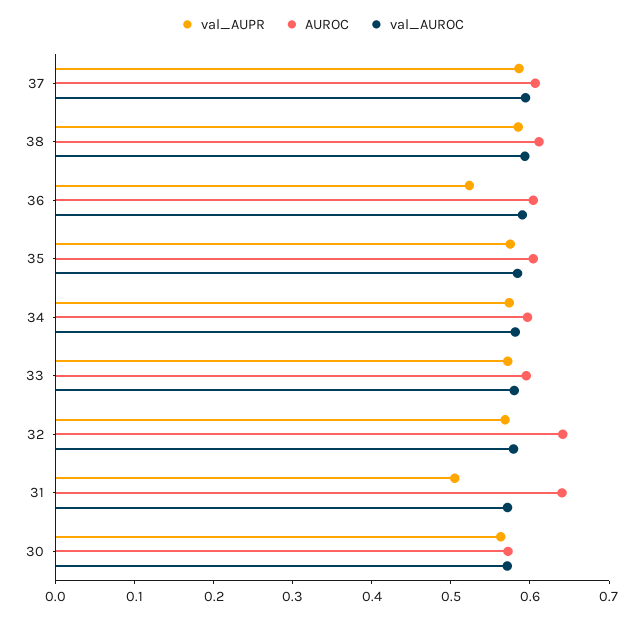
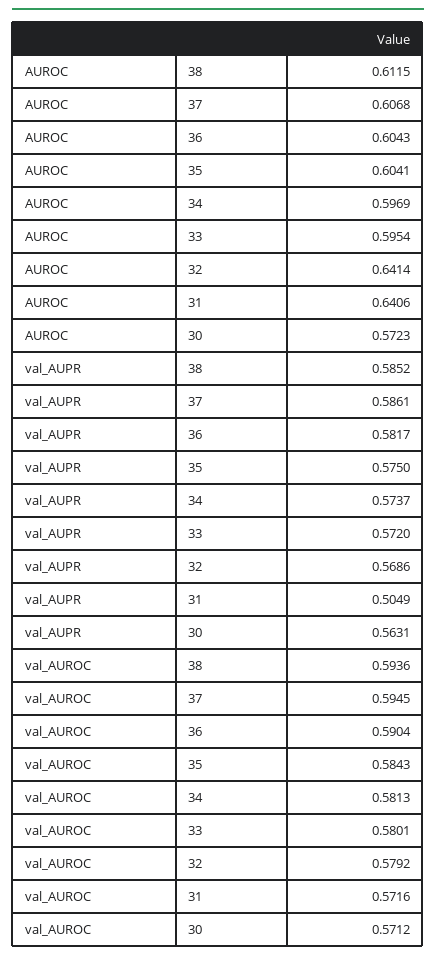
  {
    "val_AUPR": {
      "37": 0.5861,
      "38": 0.5852,
-     "36": 0.52,
+     "36": 0.5817,
      "35": 0.575,
      "34": 0.5737,
      "33": 0.572,
      "32": 0.5686,
      "31": 0.5049,
      "30": 0.5631
    },
    "AUROC": {
      "37": 0.6068,
      "38": 0.6115,
      "36": 0.6043,
      "35": 0.6041,
      "34": 0.5969,
      "33": 0.5954,
      "32": 0.6414,
      "31": 0.6406,
      "30": 0.5723
    },
    "val_AUROC": {
      "37": 0.5945,
      "38": 0.5936,
      "36": 0.5904,
      "35": 0.5843,
      "34": 0.5813,
      "33": 0.5801,
      "32": 0.5792,
      "31": 0.5716,
      "30": 0.5712
    }
  }

